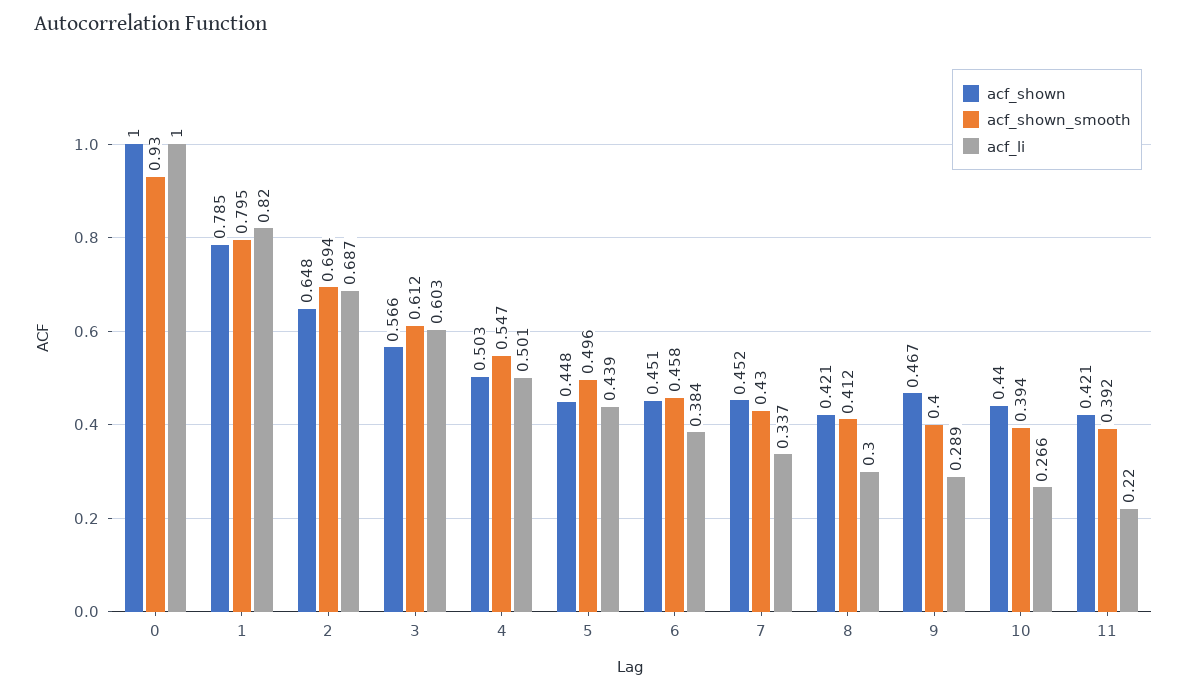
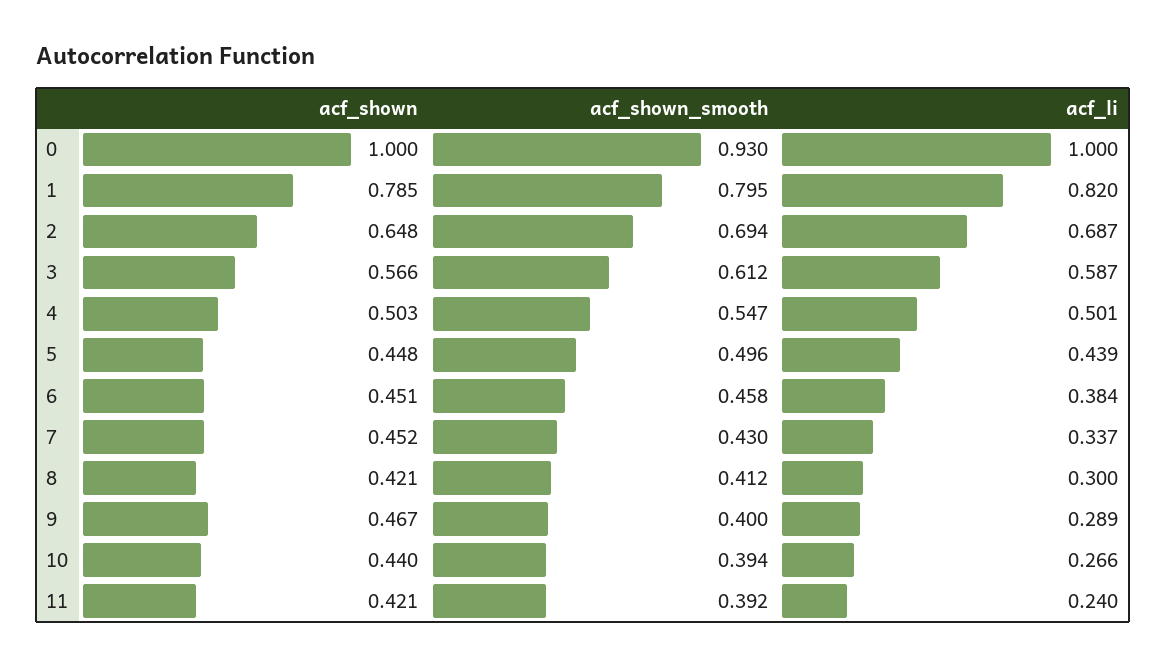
  {
    "acf_shown": {
      "0": 1,
      "1": 0.785,
      "2": 0.648,
      "3": 0.566,
      "4": 0.503,
      "5": 0.448,
      "6": 0.451,
      "7": 0.452,
      "8": 0.421,
      "9": 0.467,
      "10": 0.44,
      "11": 0.421
    },
    "acf_shown_smooth": {
      "0": 0.93,
      "1": 0.795,
      "2": 0.694,
      "3": 0.612,
      "4": 0.547,
      "5": 0.496,
      "6": 0.458,
      "7": 0.43,
      "8": 0.412,
      "9": 0.4,
      "10": 0.394,
      "11": 0.392
    },
    "acf_li": {
      "0": 1,
      "1": 0.82,
      "2": 0.687,
-     "3": 0.603,
+     "3": 0.587,
      "4": 0.501,
      "5": 0.439,
      "6": 0.384,
      "7": 0.337,
      "8": 0.3,
      "9": 0.289,
      "10": 0.266,
-     "11": 0.22
+     "11": 0.24
    }
  }

